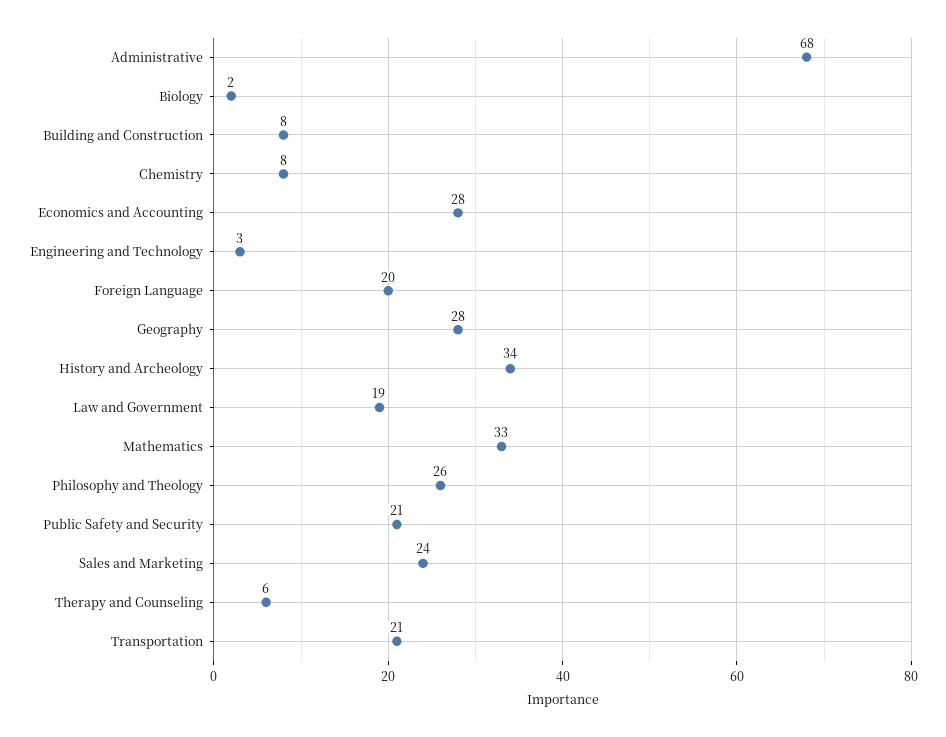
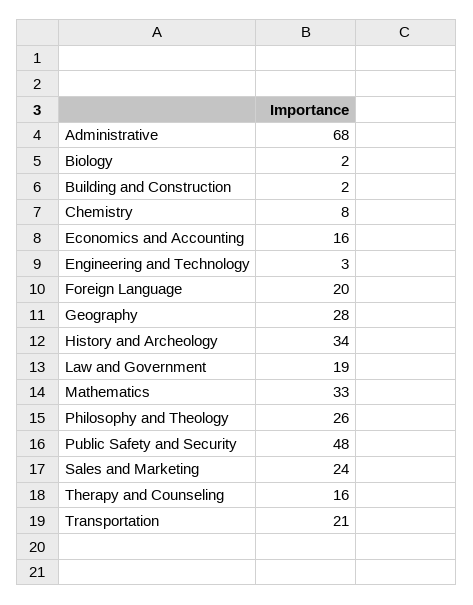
  {
    "Administrative": 68,
    "Biology": 2,
-   "Building and Construction": 8,
+   "Building and Construction": 2,
    "Chemistry": 8,
-   "Economics and Accounting": 28,
+   "Economics and Accounting": 16,
    "Engineering and Technology": 3,
    "Foreign Language": 20,
    "Geography": 28,
    "History and Archeology": 34,
    "Law and Government": 19,
    "Mathematics": 33,
    "Philosophy and Theology": 26,
-   "Public Safety and Security": 21,
+   "Public Safety and Security": 48,
    "Sales and Marketing": 24,
-   "Therapy and Counseling": 6,
+   "Therapy and Counseling": 16,
    "Transportation": 21
  }

